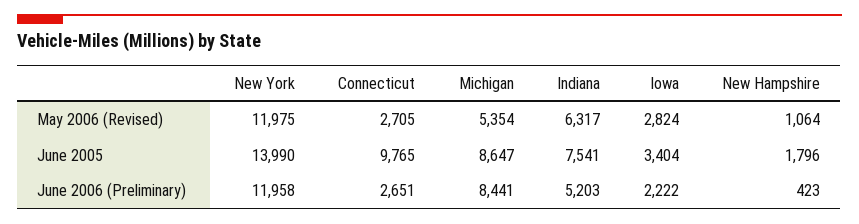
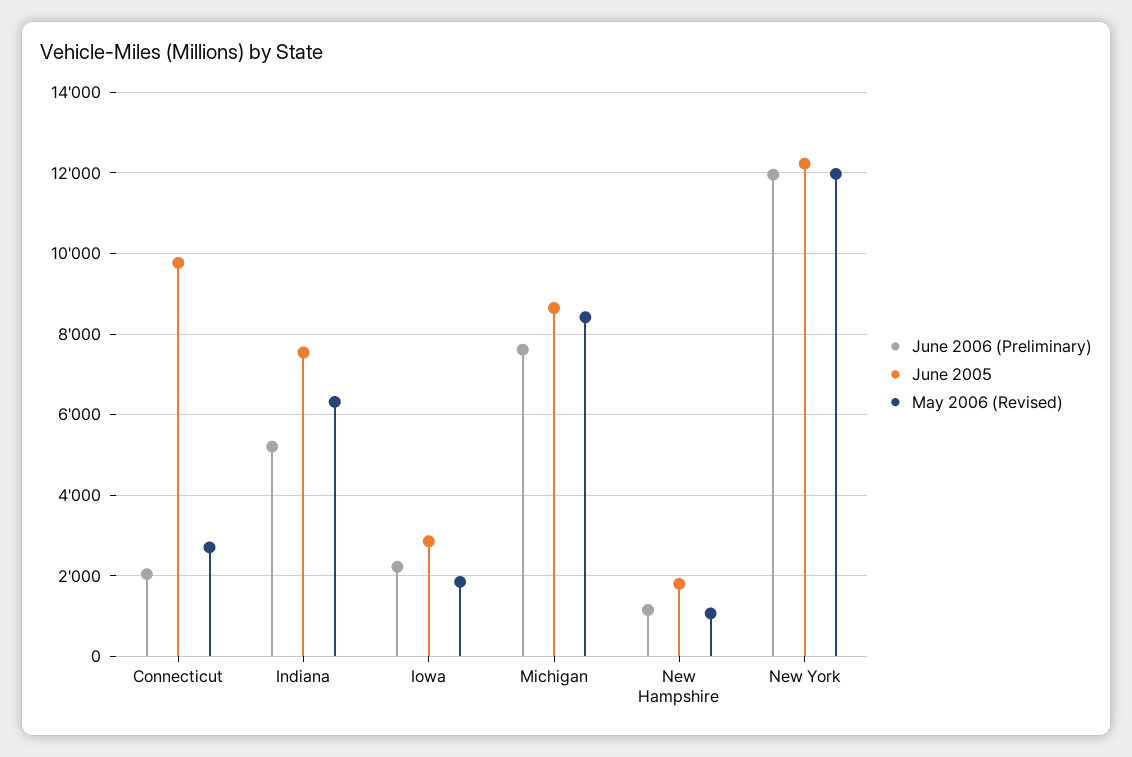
  {
    "May 2006 (Revised)": {
      "New York": 11975,
      "Connecticut": 2705,
-     "Michigan": 5354,
+     "Michigan": 8400,
      "Indiana": 6317,
-     "Iowa": 2824,
+     "Iowa": 1800,
      "New Hampshire": 1064
    },
    "June 2005": {
-     "New York": 13990,
+     "New York": 12200,
      "Connecticut": 9765,
      "Michigan": 8647,
      "Indiana": 7541,
-     "Iowa": 3404,
+     "Iowa": 2800,
      "New Hampshire": 1796
    },
    "June 2006 (Preliminary)": {
      "New York": 11958,
-     "Connecticut": 2651,
+     "Connecticut": 2000,
-     "Michigan": 8441,
+     "Michigan": 7600,
      "Indiana": 5203,
      "Iowa": 2222,
-     "New Hampshire": 423
+     "New Hampshire": 1200
    }
  }

